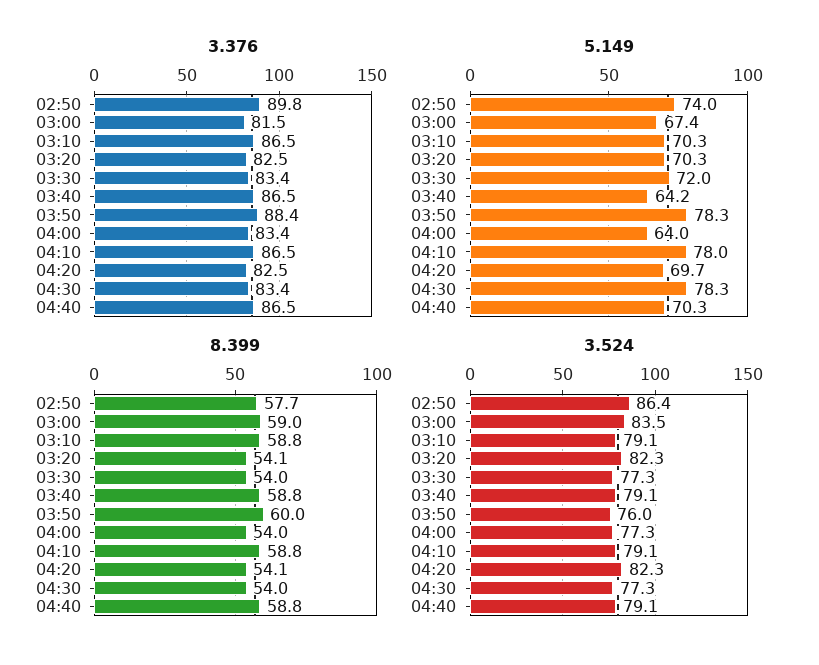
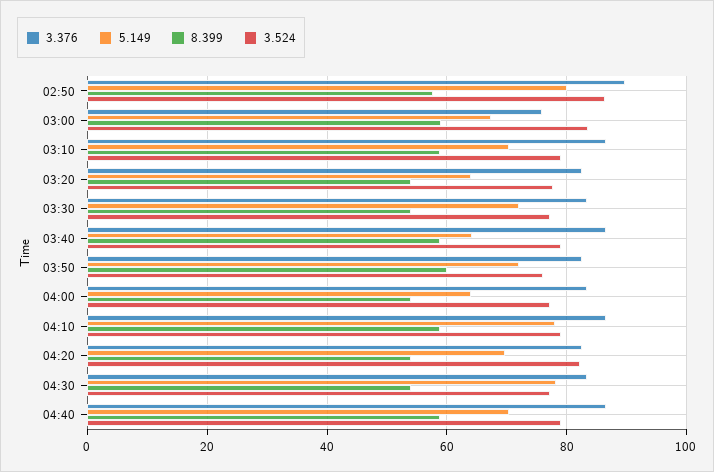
  {
    "3.376": {
      "02:50": 89.8,
-     "03:00": 81.5,
+     "03:00": 76,
      "03:10": 86.5,
      "03:20": 82.5,
      "03:30": 83.4,
      "03:40": 86.5,
-     "03:50": 88.4,
+     "03:50": 82,
      "04:00": 83.4,
      "04:10": 86.5,
      "04:20": 82.5,
      "04:30": 83.4,
      "04:40": 86.5
    },
    "5.149": {
-     "02:50": 74,
+     "02:50": 80,
      "03:00": 67.4,
      "03:10": 70.3,
-     "03:20": 70.3,
+     "03:20": 64,
      "03:30": 72,
      "03:40": 64.2,
-     "03:50": 78.3,
+     "03:50": 72,
      "04:00": 64,
      "04:10": 78,
      "04:20": 69.7,
      "04:30": 78.3,
      "04:40": 70.3
    },
    "8.399": {
      "02:50": 57.7,
      "03:00": 59,
      "03:10": 58.8,
      "03:20": 54.1,
      "03:30": 54,
      "03:40": 58.8,
      "03:50": 60,
      "04:00": 54,
      "04:10": 58.8,
      "04:20": 54.1,
      "04:30": 54,
      "04:40": 58.8
    },
    "3.524": {
      "02:50": 86.4,
      "03:00": 83.5,
      "03:10": 79.1,
-     "03:20": 82.3,
+     "03:20": 78,
      "03:30": 77.3,
      "03:40": 79.1,
      "03:50": 76,
      "04:00": 77.3,
      "04:10": 79.1,
      "04:20": 82.3,
      "04:30": 77.3,
      "04:40": 79.1
    }
  }

